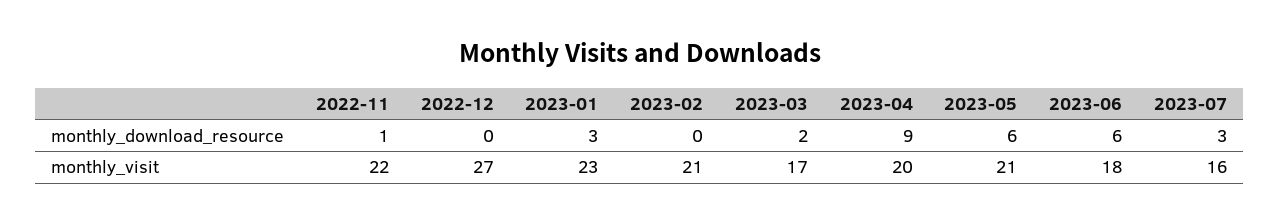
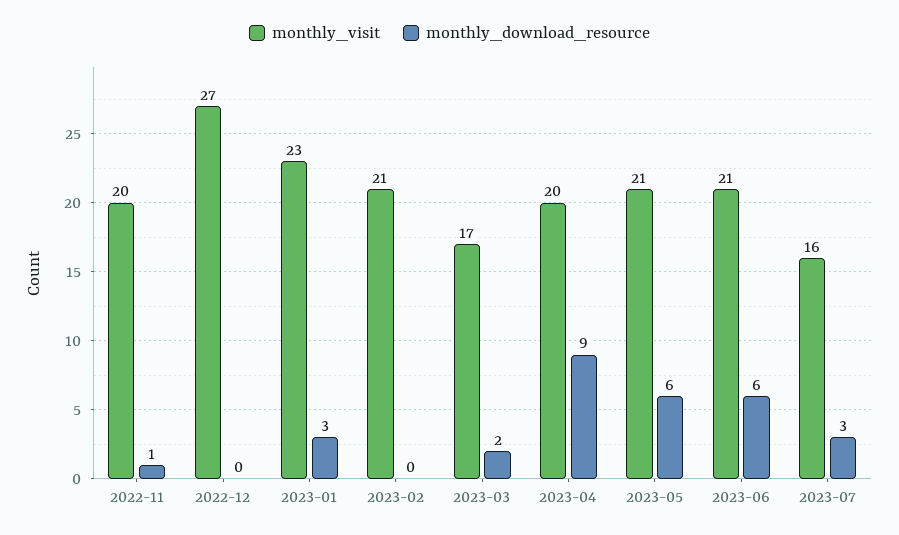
  {
    "monthly_download_resource": {
      "2022-11": 1,
      "2022-12": 0,
      "2023-01": 3,
      "2023-02": 0,
      "2023-03": 2,
      "2023-04": 9,
      "2023-05": 6,
      "2023-06": 6,
      "2023-07": 3
    },
    "monthly_visit": {
-     "2022-11": 22,
+     "2022-11": 20,
      "2022-12": 27,
      "2023-01": 23,
      "2023-02": 21,
      "2023-03": 17,
      "2023-04": 20,
      "2023-05": 21,
-     "2023-06": 18,
+     "2023-06": 21,
      "2023-07": 16
    }
  }

